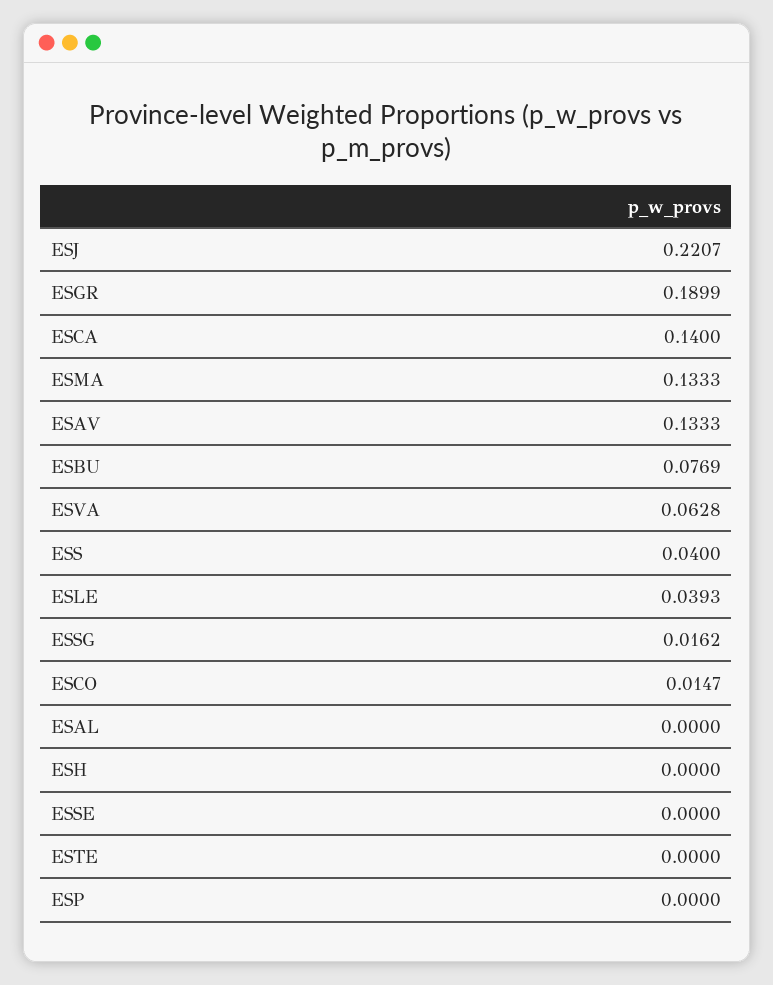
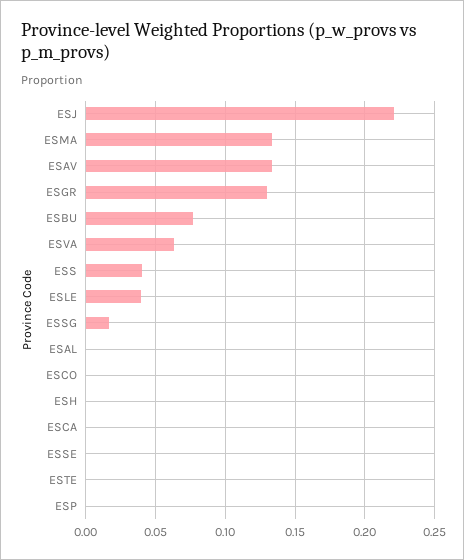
  {
    "ESJ": 0.2207,
-   "ESGR": 0.1899,
+   "ESGR": 0.13,
-   "ESCA": 0.14,
+   "ESCA": 0,
    "ESMA": 0.1333,
    "ESAV": 0.1333,
    "ESBU": 0.0769,
    "ESVA": 0.0628,
    "ESS": 0.04,
    "ESLE": 0.0393,
    "ESSG": 0.0162,
-   "ESCO": 0.0147,
+   "ESCO": 0,
    "ESAL": 0,
    "ESH": 0,
    "ESSE": 0,
    "ESTE": 0,
    "ESP": 0
  }

